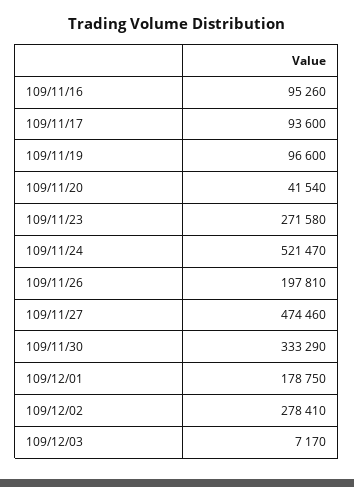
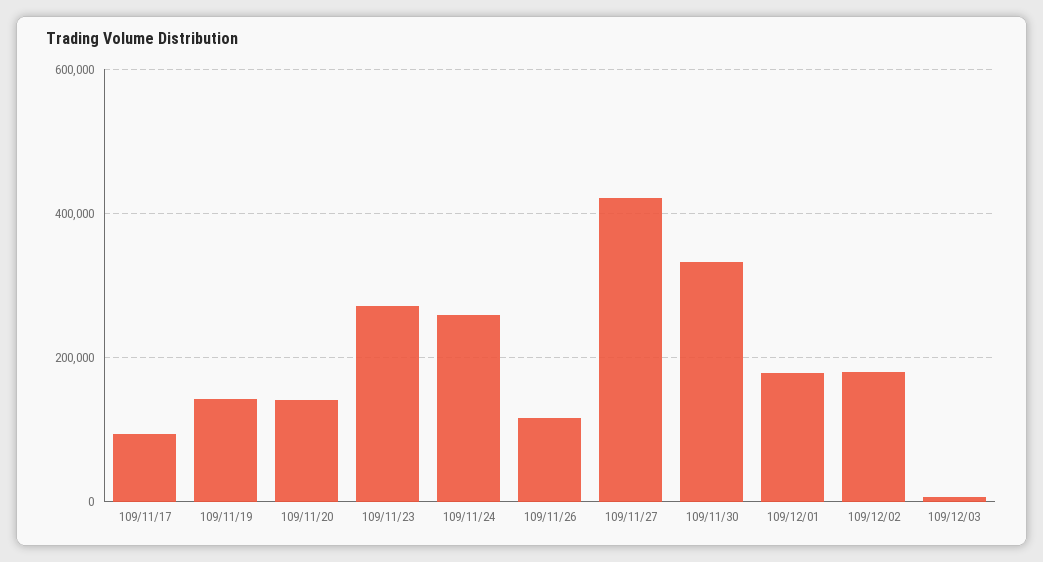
  {
-   "109/11/16": 95260,
    "109/11/17": 93600,
-   "109/11/19": 96600,
+   "109/11/19": 140000,
-   "109/11/20": 41540,
+   "109/11/20": 140000,
    "109/11/23": 271580,
-   "109/11/24": 521470,
+   "109/11/24": 260000,
-   "109/11/26": 197810,
+   "109/11/26": 120000,
-   "109/11/27": 474460,
+   "109/11/27": 420000,
    "109/11/30": 333290,
    "109/12/01": 178750,
-   "109/12/02": 278410,
+   "109/12/02": 180000,
    "109/12/03": 7170
  }

